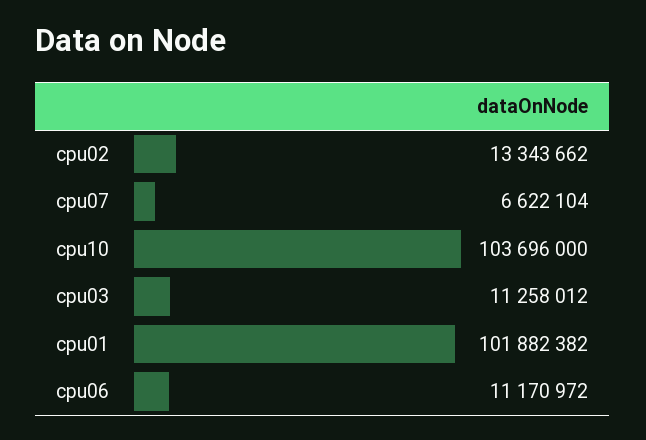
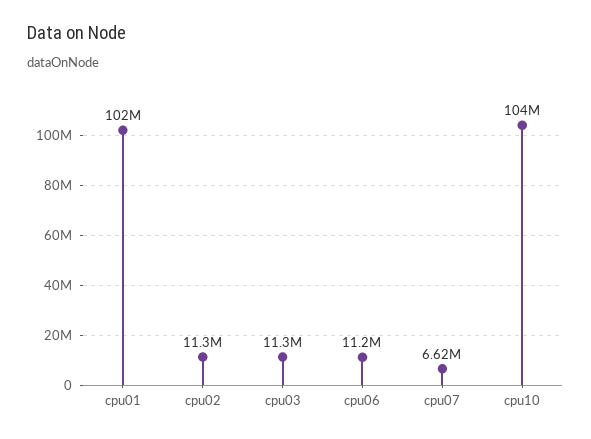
  {
-   "cpu02": 13343662,
+   "cpu02": 11300000,
    "cpu07": 6622104,
    "cpu10": 103696000,
    "cpu03": 11258012,
    "cpu01": 101882382,
    "cpu06": 11170972
  }

